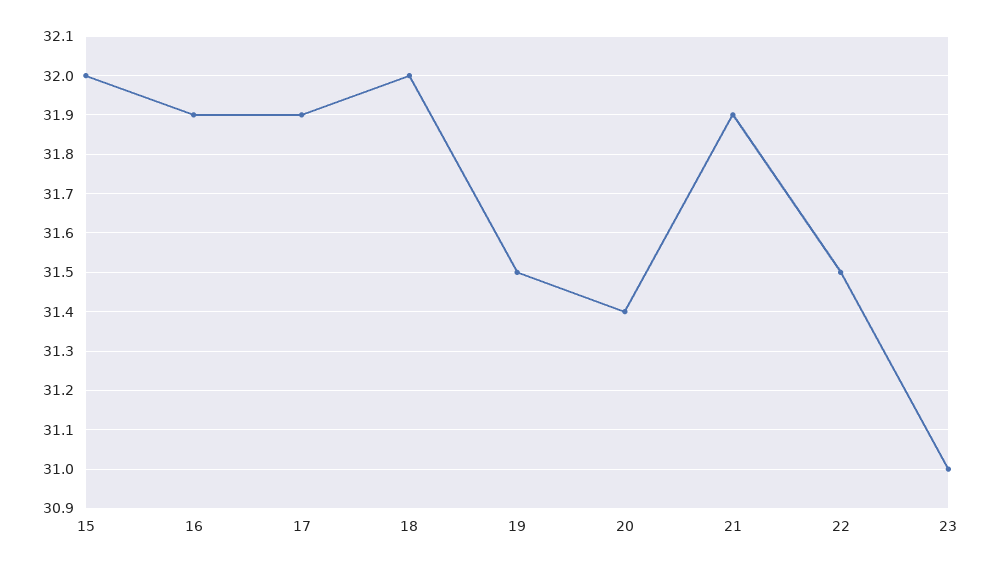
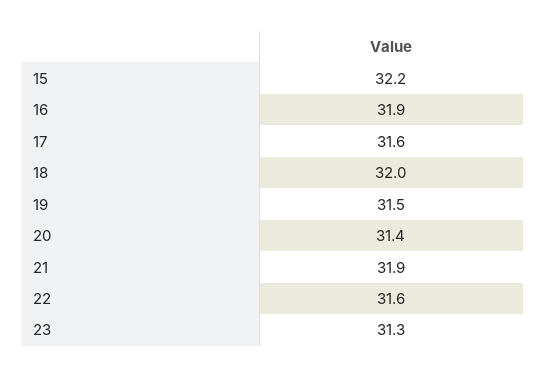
  {
-   "15": 32,
+   "15": 32.2,
    "16": 31.9,
-   "17": 31.9,
+   "17": 31.6,
    "18": 32,
    "19": 31.5,
    "20": 31.4,
    "21": 31.9,
-   "22": 31.5,
+   "22": 31.6,
-   "23": 31
+   "23": 31.3
  }

